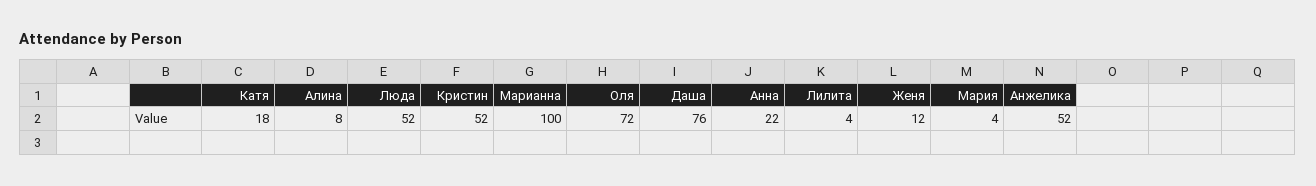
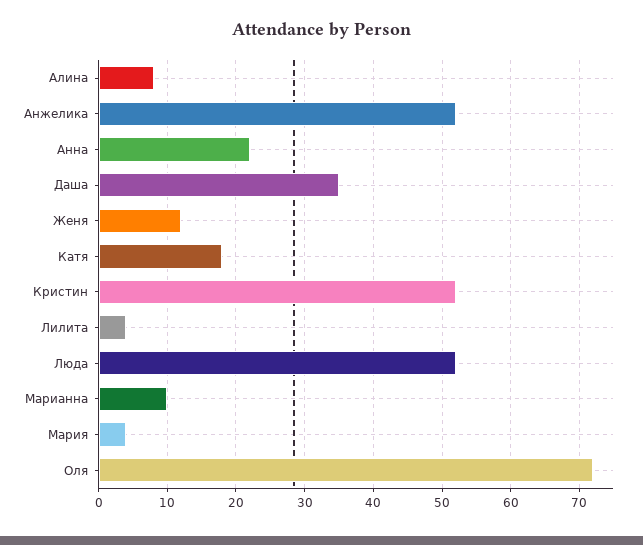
  {
    "Катя": 18,
    "Алина": 8,
    "Люда": 52,
    "Кристин": 52,
-   "Марианна": 100,
+   "Марианна": 10,
    "Оля": 72,
-   "Даша": 76,
+   "Даша": 35,
    "Анна": 22,
    "Лилита": 4,
    "Женя": 12,
    "Мария": 4,
    "Анжелика": 52
  }

